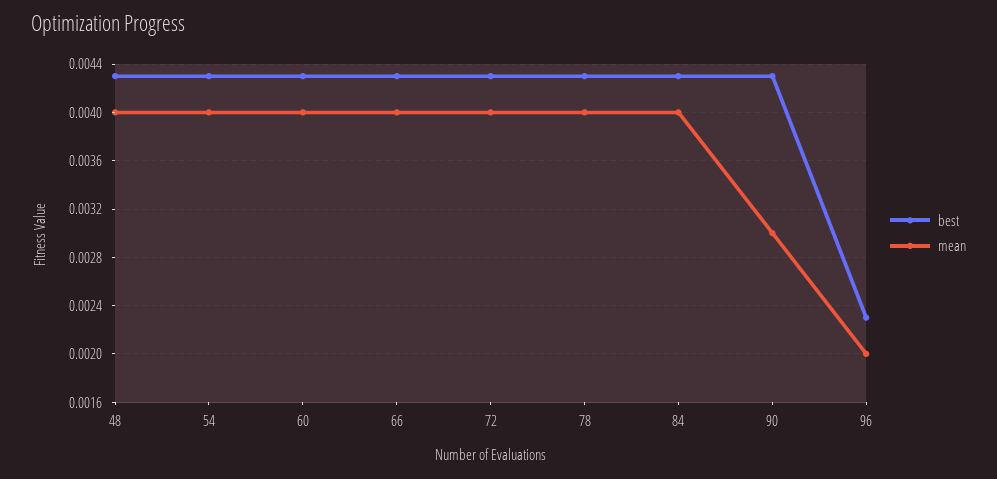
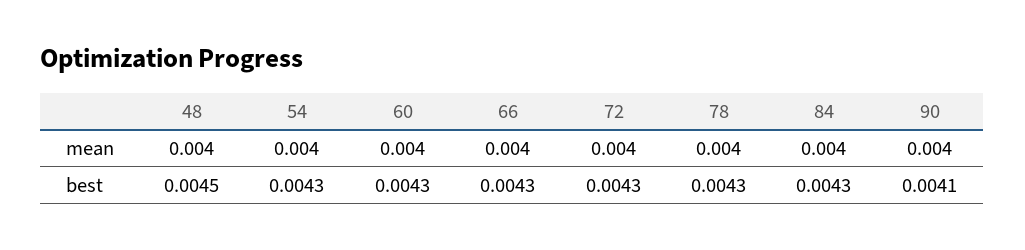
  {
    "best": {
-     "48": 0.0043,
+     "48": 0.0045,
      "54": 0.0043,
      "60": 0.0043,
      "66": 0.0043,
      "72": 0.0043,
      "78": 0.0043,
      "84": 0.0043,
-     "90": 0.0043,
+     "90": 0.0041
-     "96": 0.0023
    },
    "mean": {
      "48": 0.004,
      "54": 0.004,
      "60": 0.004,
      "66": 0.004,
      "72": 0.004,
      "78": 0.004,
      "84": 0.004,
-     "90": 0.003,
+     "90": 0.004
-     "96": 0.002
    }
  }

